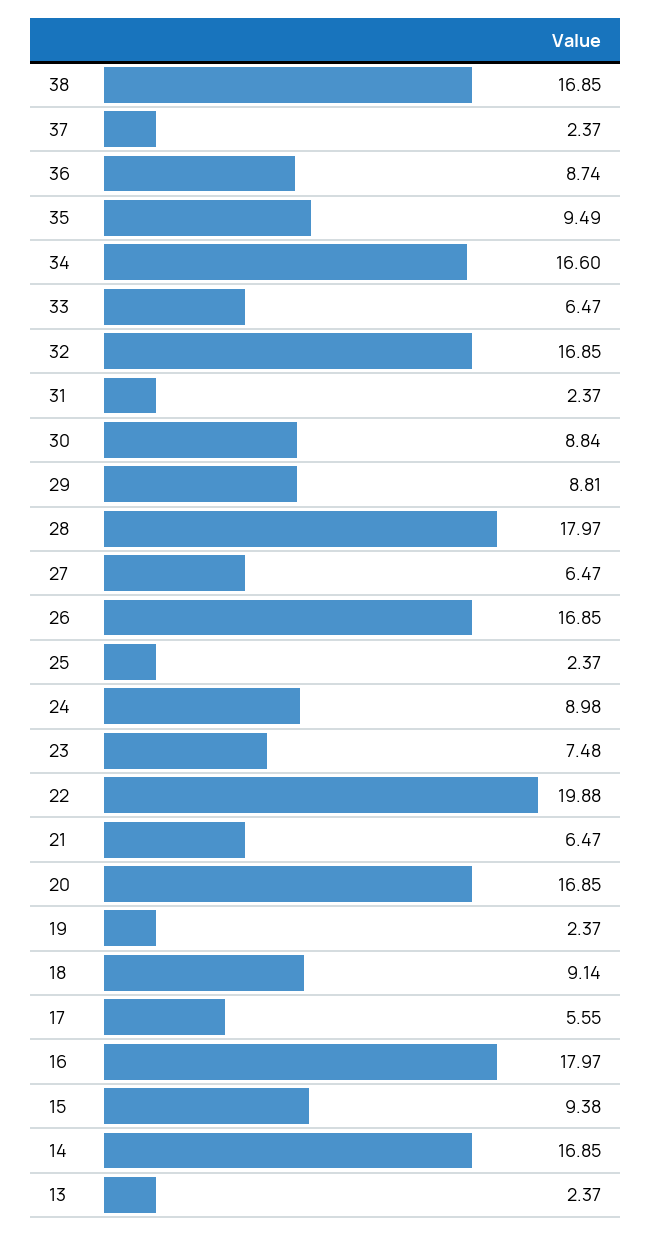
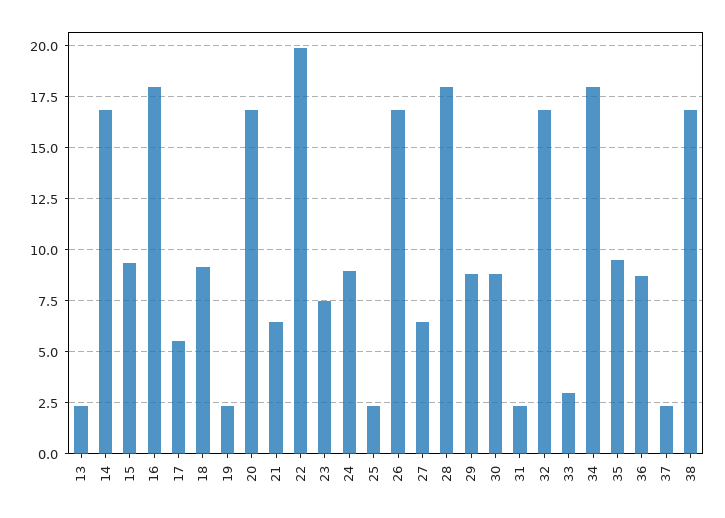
  {
    "38": 16.85,
    "37": 2.37,
    "36": 8.74,
    "35": 9.49,
-   "34": 16.6,
+   "34": 18,
-   "33": 6.47,
+   "33": 3,
    "32": 16.85,
    "31": 2.37,
    "30": 8.84,
    "29": 8.81,
    "28": 17.97,
    "27": 6.47,
    "26": 16.85,
    "25": 2.37,
    "24": 8.98,
    "23": 7.48,
    "22": 19.88,
    "21": 6.47,
    "20": 16.85,
    "19": 2.37,
    "18": 9.14,
    "17": 5.55,
    "16": 17.97,
    "15": 9.38,
    "14": 16.85,
    "13": 2.37
  }

